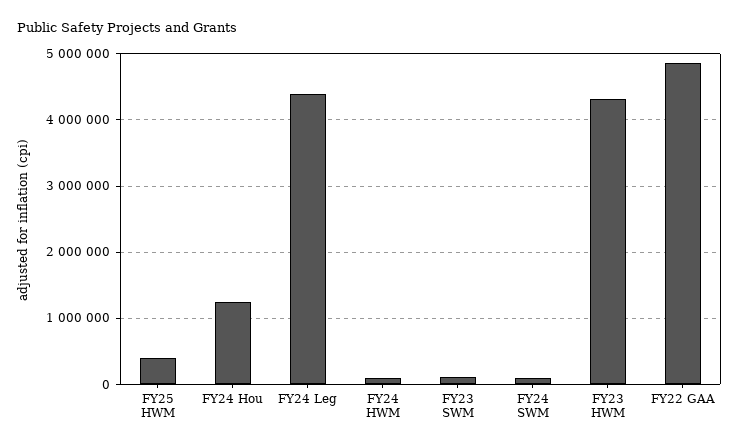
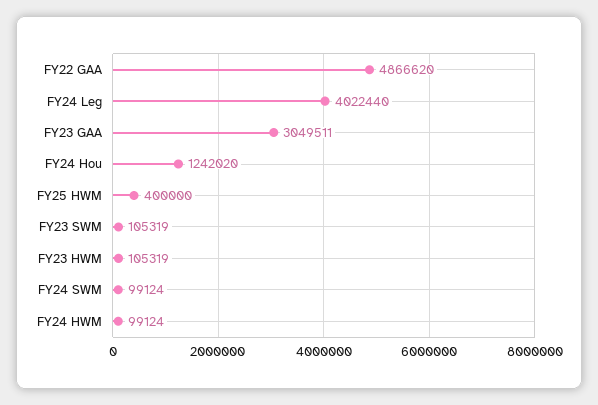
  {
    "FY25 HWM": 400000,
    "FY24 Hou": 1242020,
-   "FY24 Leg": 4400000,
+   "FY24 Leg": 4022440,
    "FY24 HWM": 99124,
    "FY23 SWM": 105319,
    "FY24 SWM": 99124,
-   "FY23 HWM": 4300000,
+   "FY23 HWM": 105319,
-   "FY22 GAA": 4866620
+   "FY22 GAA": 4866620,
+   "FY23 GAA": 3049511
  }

